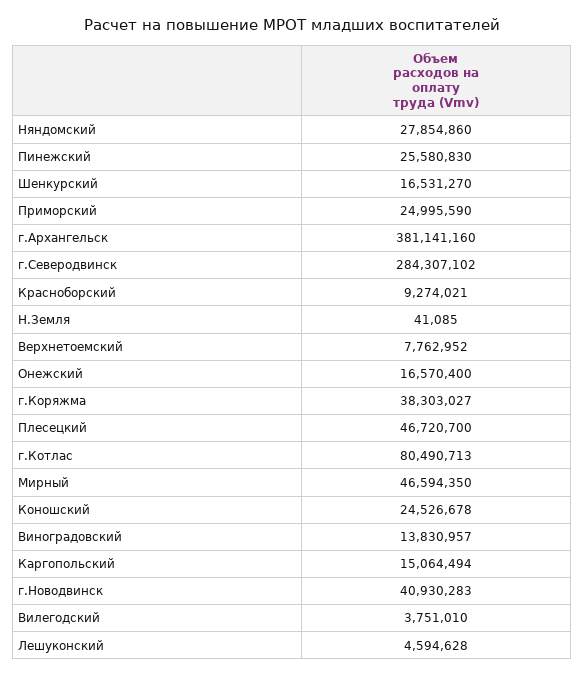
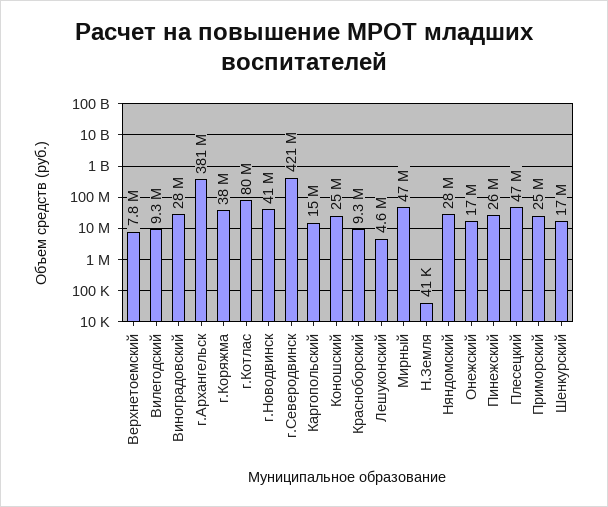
  {
    "Няндомский": 27854860,
    "Пинежский": 25580830,
    "Шенкурский": 16531270,
    "Приморский": 24995590,
    "г.Архангельск": 381141160,
-   "г.Северодвинск": 284307102,
+   "г.Северодвинск": 421000000,
    "Красноборский": 9274021,
    "Н.Земля": 41085,
    "Верхнетоемский": 7762952,
    "Онежский": 16570400,
    "г.Коряжма": 38303027,
    "Плесецкий": 46720700,
    "г.Котлас": 80490713,
    "Мирный": 46594350,
    "Коношский": 24526678,
-   "Виноградовский": 13830957,
+   "Виноградовский": 28000000,
    "Каргопольский": 15064494,
    "г.Новодвинск": 40930283,
-   "Вилегодский": 3751010,
+   "Вилегодский": 9300000,
    "Лешуконский": 4594628
  }

